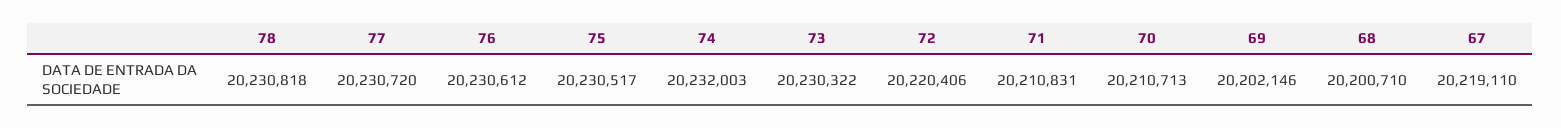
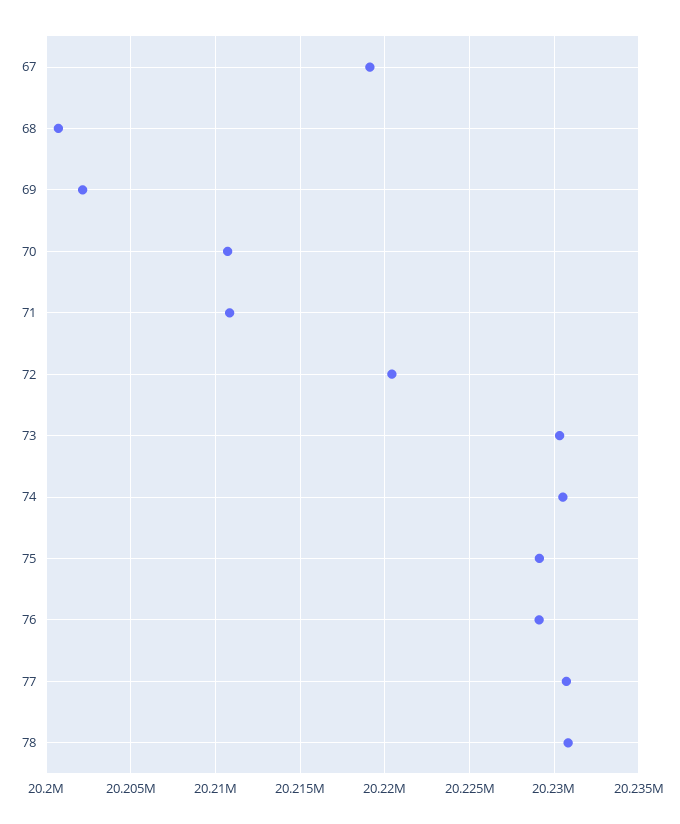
  {
    "78": 20230818,
    "77": 20230720,
-   "76": 20230612,
+   "76": 20229000,
-   "75": 20230517,
+   "75": 20229000,
-   "74": 20232003,
+   "74": 20230500,
    "73": 20230322,
    "72": 20220406,
    "71": 20210831,
    "70": 20210713,
    "69": 20202146,
    "68": 20200710,
    "67": 20219110
  }

